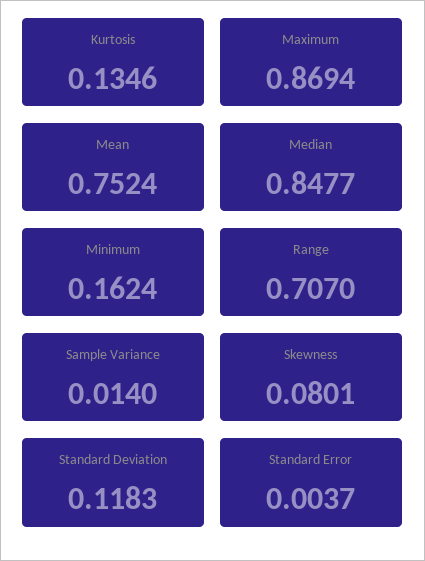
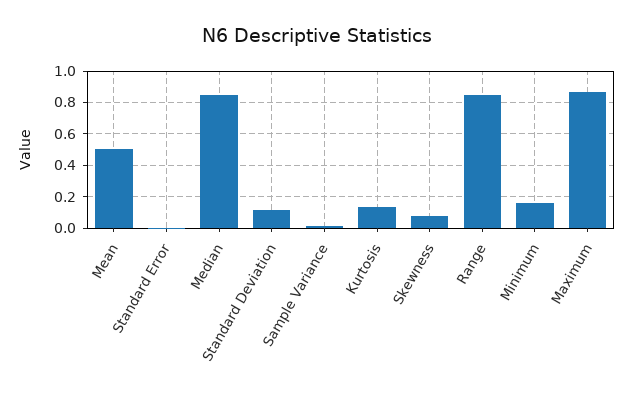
  {
    "Kurtosis": 0.1346,
    "Maximum": 0.8694,
-   "Mean": 0.7524,
+   "Mean": 0.5,
    "Median": 0.8477,
    "Minimum": 0.1624,
-   "Range": 0.707,
+   "Range": 0.85,
    "Sample Variance": 0.014,
    "Skewness": 0.0801,
    "Standard Deviation": 0.1183,
    "Standard Error": 0.0037
  }

